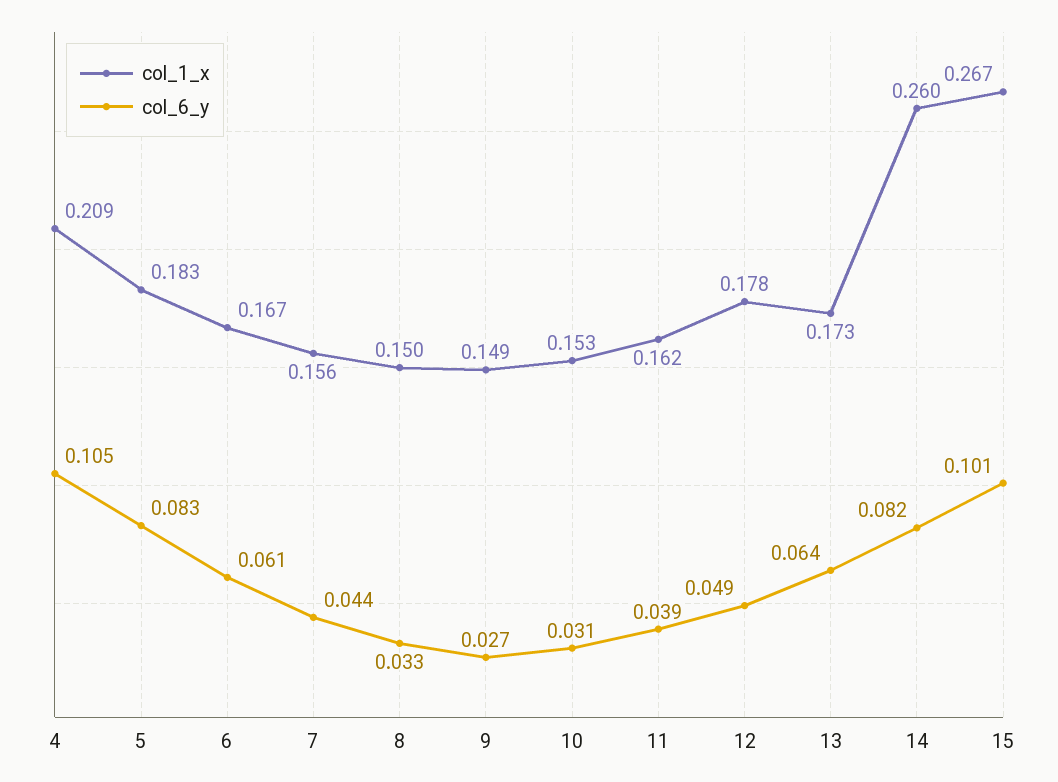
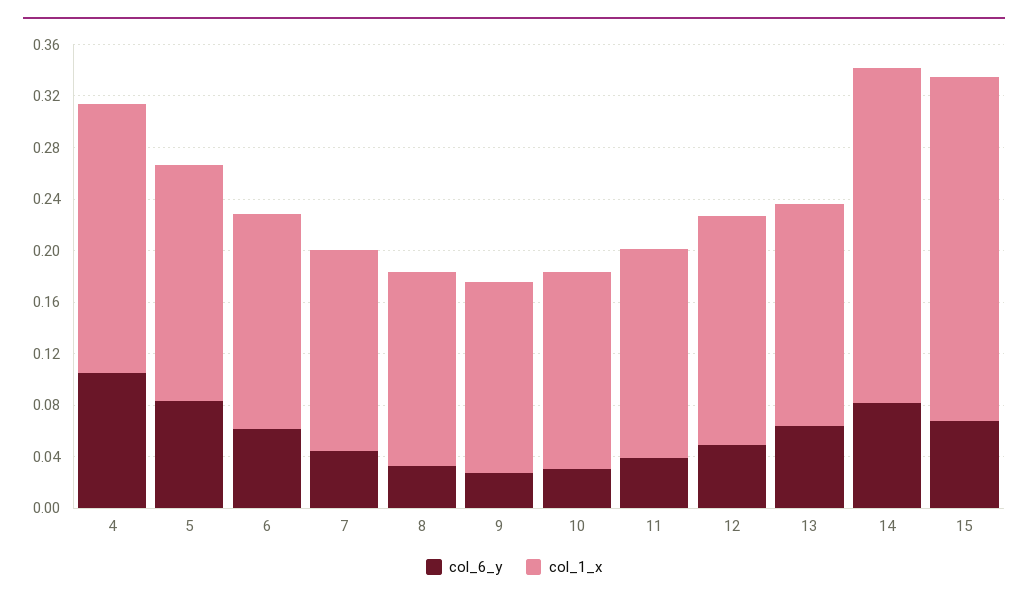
  {
    "col_1_x": {
      "4": 0.209,
      "5": 0.183,
      "6": 0.167,
      "7": 0.156,
      "8": 0.15,
      "9": 0.149,
      "10": 0.153,
      "11": 0.162,
      "12": 0.178,
      "13": 0.173,
      "14": 0.26,
      "15": 0.267
    },
    "col_6_y": {
      "4": 0.105,
      "5": 0.083,
      "6": 0.061,
      "7": 0.044,
      "8": 0.033,
      "9": 0.027,
      "10": 0.031,
      "11": 0.039,
      "12": 0.049,
      "13": 0.064,
      "14": 0.082,
-     "15": 0.101
+     "15": 0.07
    }
  }

